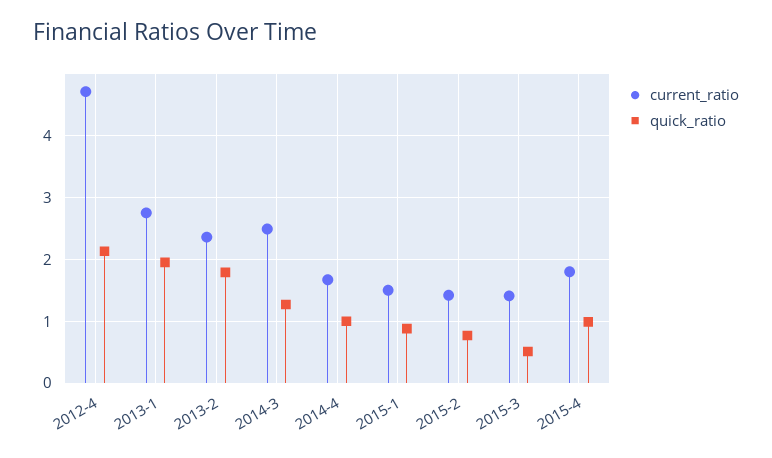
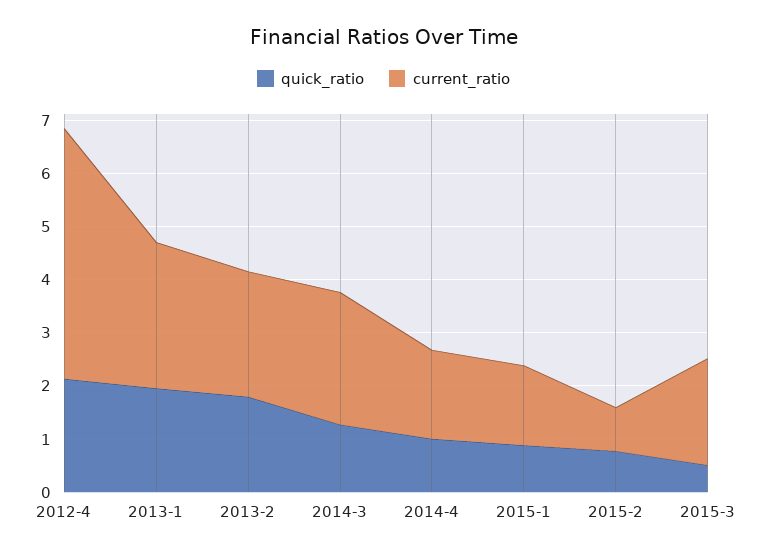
  {
    "current_ratio": {
      "2012-4": 4.7,
      "2013-1": 2.8,
      "2013-2": 2.4,
      "2014-3": 2.5,
      "2014-4": 1.7,
      "2015-1": 1.5,
-     "2015-2": 1.4,
+     "2015-2": 0.8,
-     "2015-3": 1.4,
+     "2015-3": 2
-     "2015-4": 1.8
    },
    "quick_ratio": {
      "2012-4": 2.1,
      "2013-1": 2,
      "2013-2": 1.8,
      "2014-3": 1.3,
      "2014-4": 1,
      "2015-1": 0.9,
      "2015-2": 0.8,
-     "2015-3": 0.5,
+     "2015-3": 0.5
-     "2015-4": 1
    }
  }

